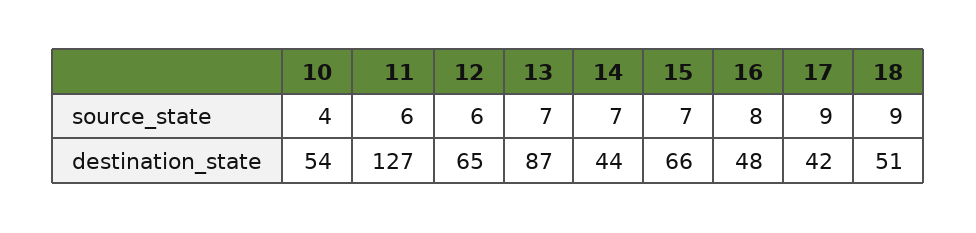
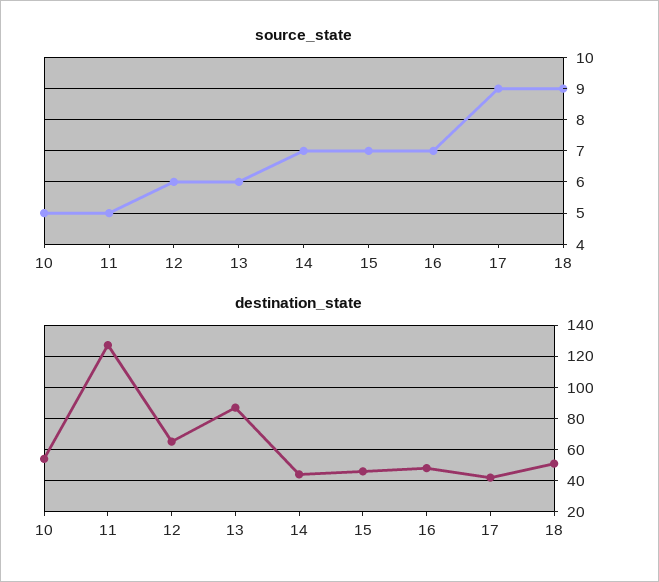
  {
    "source_state": {
-     "10": 4,
+     "10": 5,
-     "11": 6,
+     "11": 5,
      "12": 6,
-     "13": 7,
+     "13": 6,
      "14": 7,
      "15": 7,
-     "16": 8,
+     "16": 7,
      "17": 9,
      "18": 9
    },
    "destination_state": {
      "10": 54,
      "11": 127,
      "12": 65,
      "13": 87,
      "14": 44,
-     "15": 66,
+     "15": 45,
      "16": 48,
      "17": 42,
      "18": 51
    }
  }

